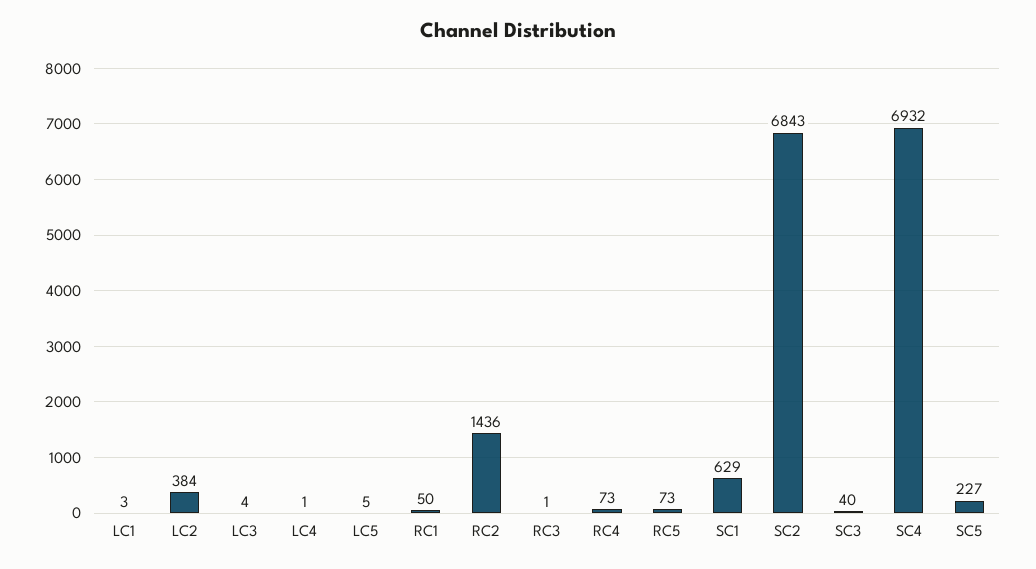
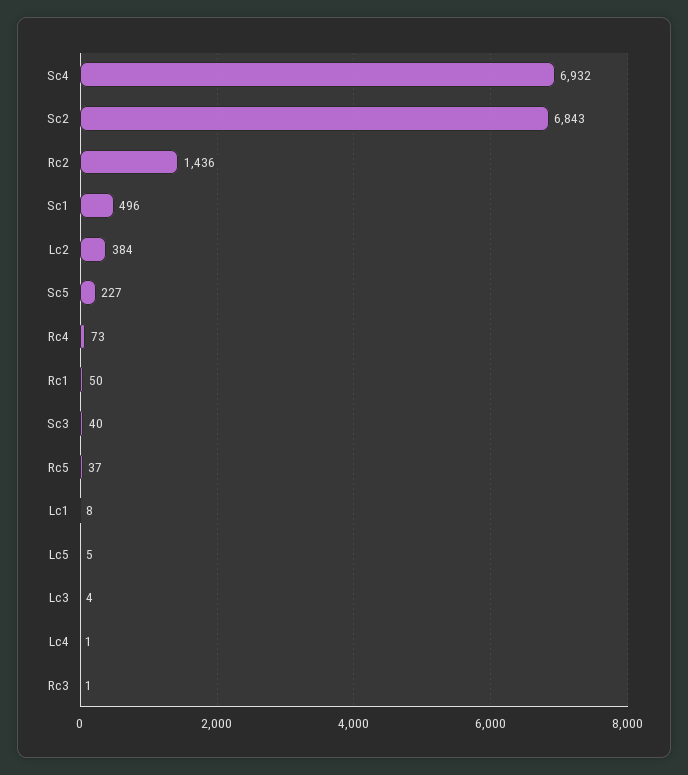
  {
-   "LC1": 3,
+   "LC1": 8,
    "LC2": 384,
    "LC3": 4,
    "LC4": 1,
    "LC5": 5,
    "RC1": 50,
    "RC2": 1436,
    "RC3": 1,
    "RC4": 73,
-   "RC5": 73,
+   "RC5": 37,
-   "SC1": 629,
+   "SC1": 496,
    "SC2": 6843,
    "SC3": 40,
    "SC4": 6932,
    "SC5": 227
  }

